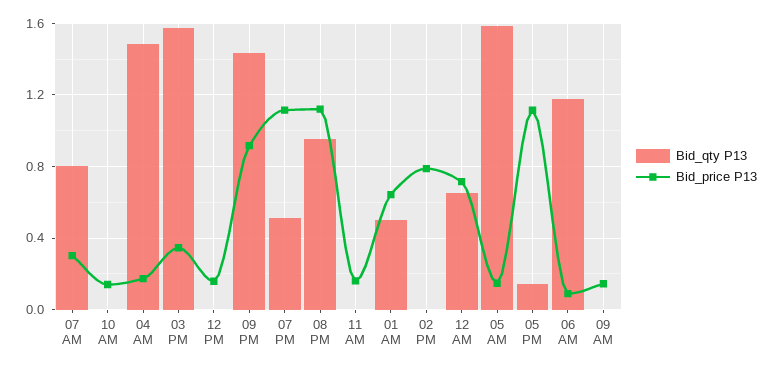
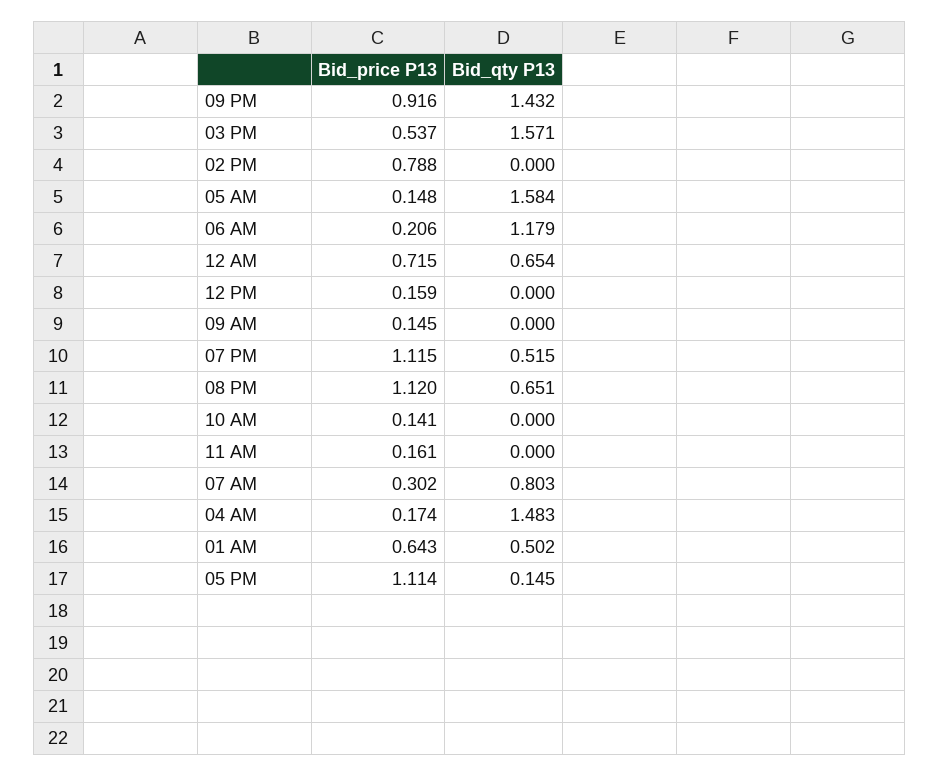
  {
    "Bid_qty P13": {
      "07 AM": 0.803,
      "10 AM": 0,
      "04 AM": 1.483,
      "03 PM": 1.571,
      "12 PM": 0,
      "09 PM": 1.432,
      "07 PM": 0.515,
-     "08 PM": 0.95,
+     "08 PM": 0.651,
      "11 AM": 0,
      "01 AM": 0.502,
      "02 PM": 0,
      "12 AM": 0.654,
      "05 AM": 1.584,
      "05 PM": 0.145,
      "06 AM": 1.179,
      "09 AM": 0
    },
    "Bid_price P13": {
      "07 AM": 0.302,
      "10 AM": 0.141,
      "04 AM": 0.174,
-     "03 PM": 0.35,
+     "03 PM": 0.537,
      "12 PM": 0.159,
      "09 PM": 0.916,
      "07 PM": 1.115,
      "08 PM": 1.12,
      "11 AM": 0.161,
      "01 AM": 0.643,
      "02 PM": 0.788,
      "12 AM": 0.715,
      "05 AM": 0.148,
      "05 PM": 1.114,
-     "06 AM": 0.1,
+     "06 AM": 0.206,
      "09 AM": 0.145
    }
  }

